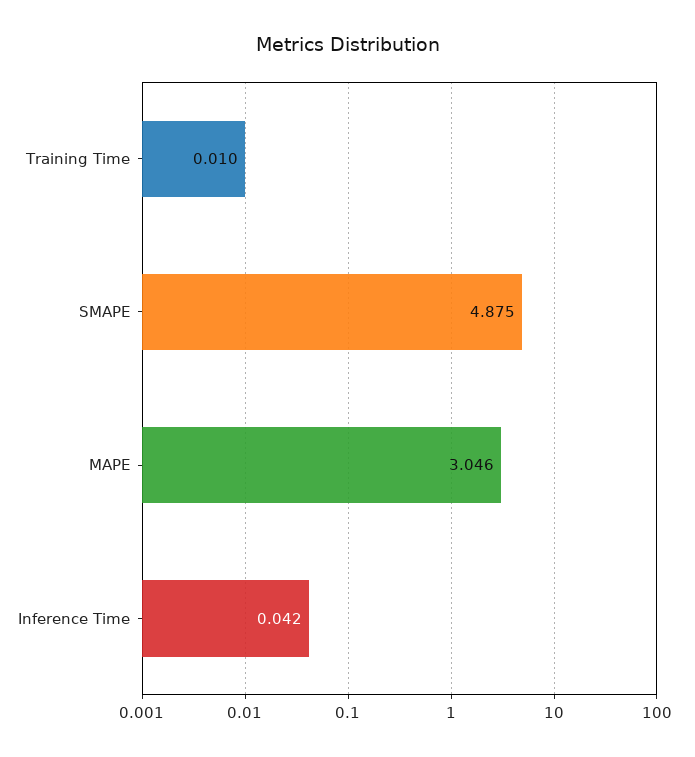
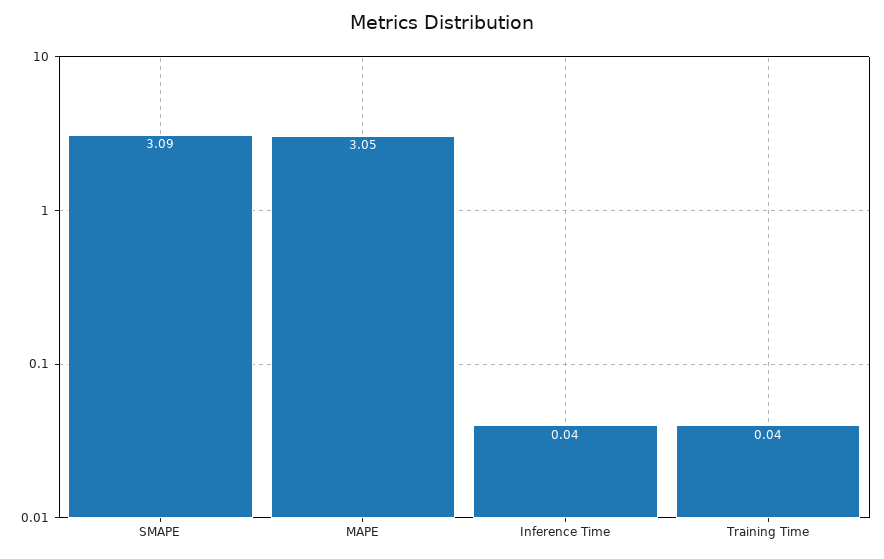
  {
-   "Training Time": 0.01,
+   "Training Time": 0.04,
-   "SMAPE": 4.875,
+   "SMAPE": 3.09,
    "MAPE": 3.046,
    "Inference Time": 0.042
  }

